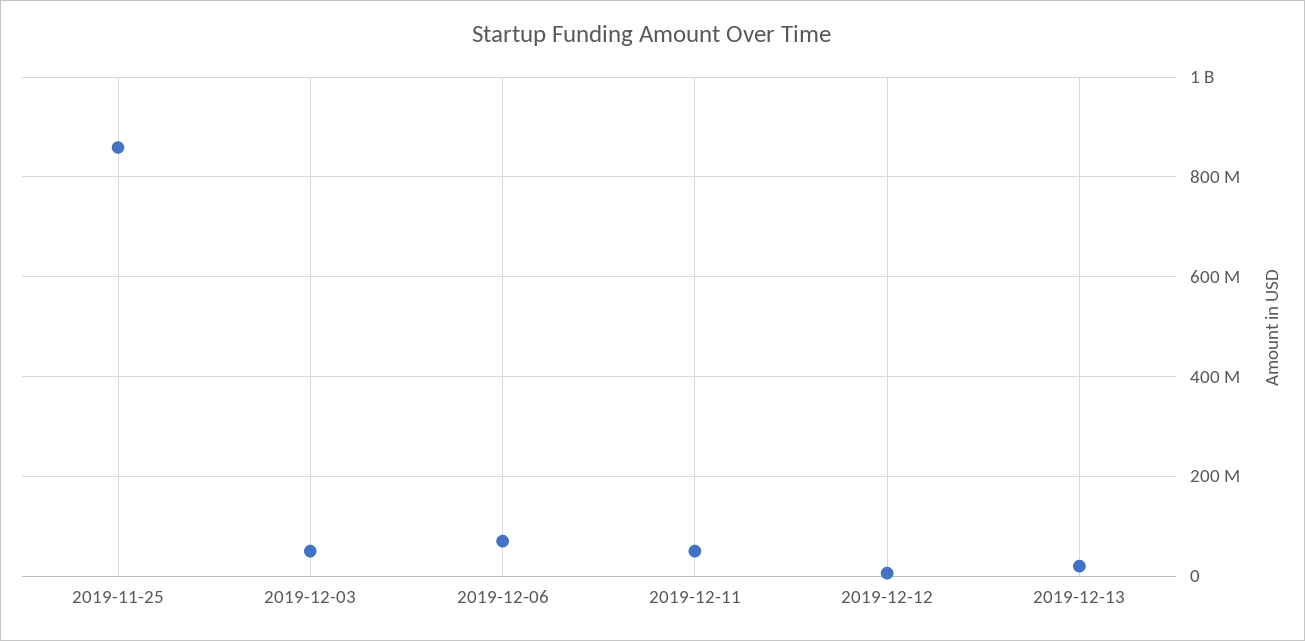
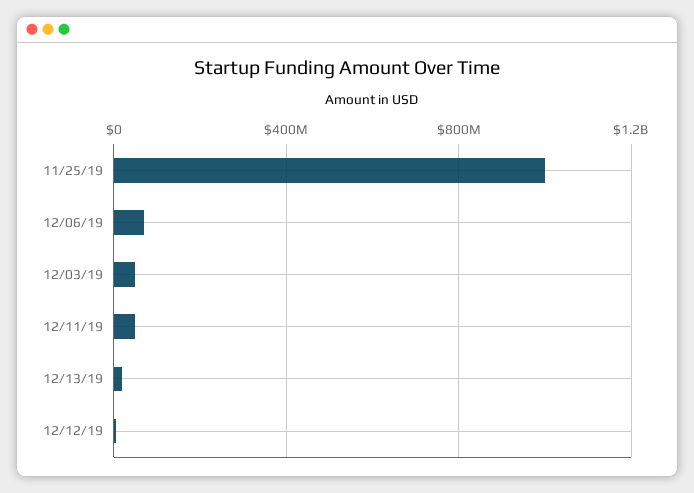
  {
-   "2019-11-25": 860000000,
+   "2019-11-25": 1000000000,
    "2019-12-03": 60000000,
    "2019-12-06": 80000000,
    "2019-12-11": 60000000,
    "2019-12-12": 0,
    "2019-12-13": 20000000
  }

